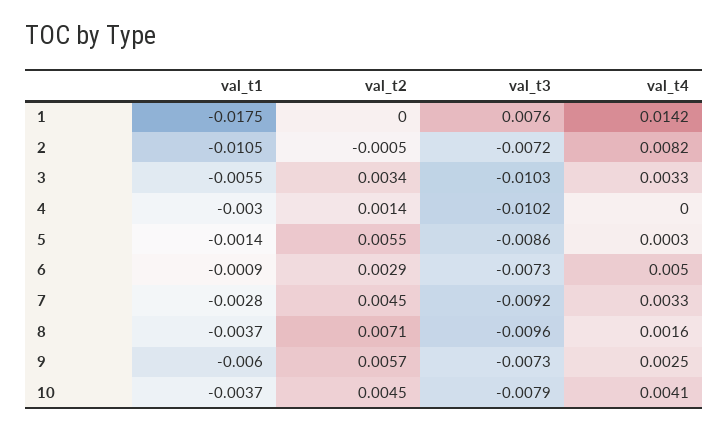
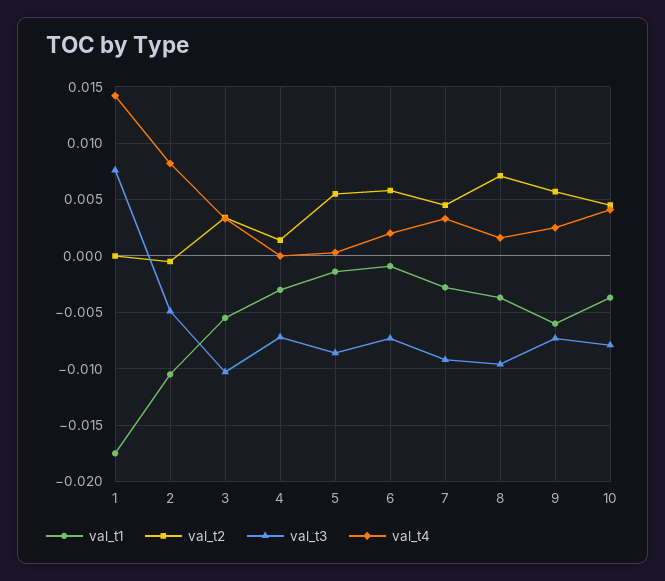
  {
    "val_t1": {
      "1": -0.0175,
      "2": -0.0105,
      "3": -0.0055,
      "4": -0.003,
      "5": -0.0014,
      "6": -0.0009,
      "7": -0.0028,
      "8": -0.0037,
      "9": -0.006,
      "10": -0.0037
    },
    "val_t2": {
      "1": 0,
      "2": -0.0005,
      "3": 0.0034,
      "4": 0.0014,
      "5": 0.0055,
-     "6": 0.0029,
+     "6": 0.006,
      "7": 0.0045,
      "8": 0.0071,
      "9": 0.0057,
      "10": 0.0045
    },
    "val_t3": {
      "1": 0.0076,
-     "2": -0.0072,
+     "2": -0.005,
      "3": -0.0103,
-     "4": -0.0102,
+     "4": -0.007,
      "5": -0.0086,
      "6": -0.0073,
      "7": -0.0092,
      "8": -0.0096,
      "9": -0.0073,
      "10": -0.0079
    },
    "val_t4": {
      "1": 0.0142,
      "2": 0.0082,
      "3": 0.0033,
      "4": 0,
      "5": 0.0003,
-     "6": 0.005,
+     "6": 0.002,
      "7": 0.0033,
      "8": 0.0016,
      "9": 0.0025,
      "10": 0.0041
    }
  }

